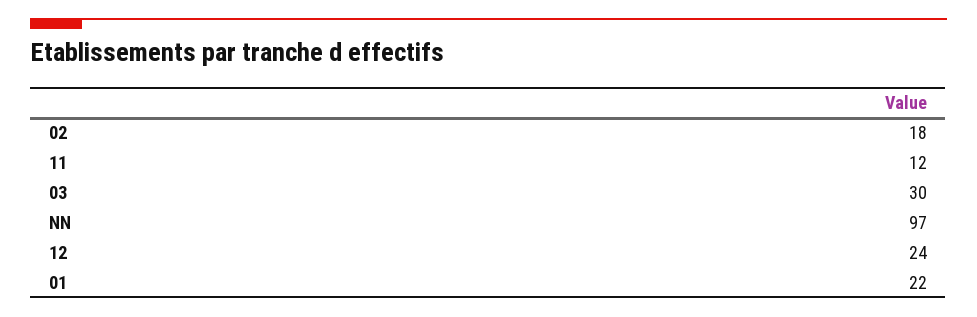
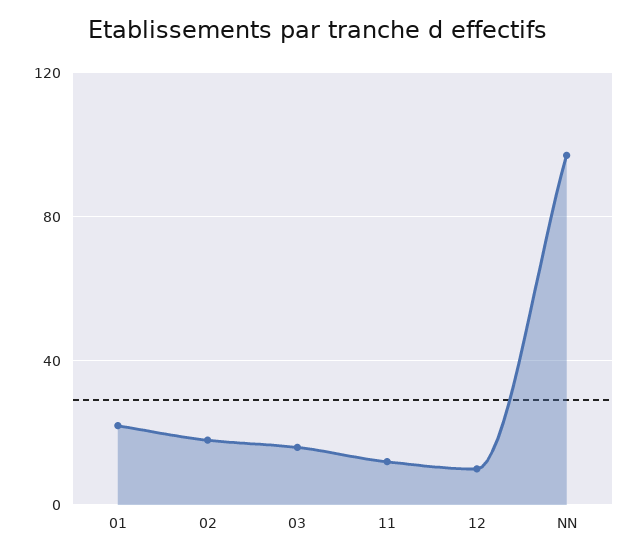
  {
    "02": 18,
    "11": 12,
-   "03": 30,
+   "03": 15,
    "NN": 97,
-   "12": 24,
+   "12": 10,
    "01": 22
  }

